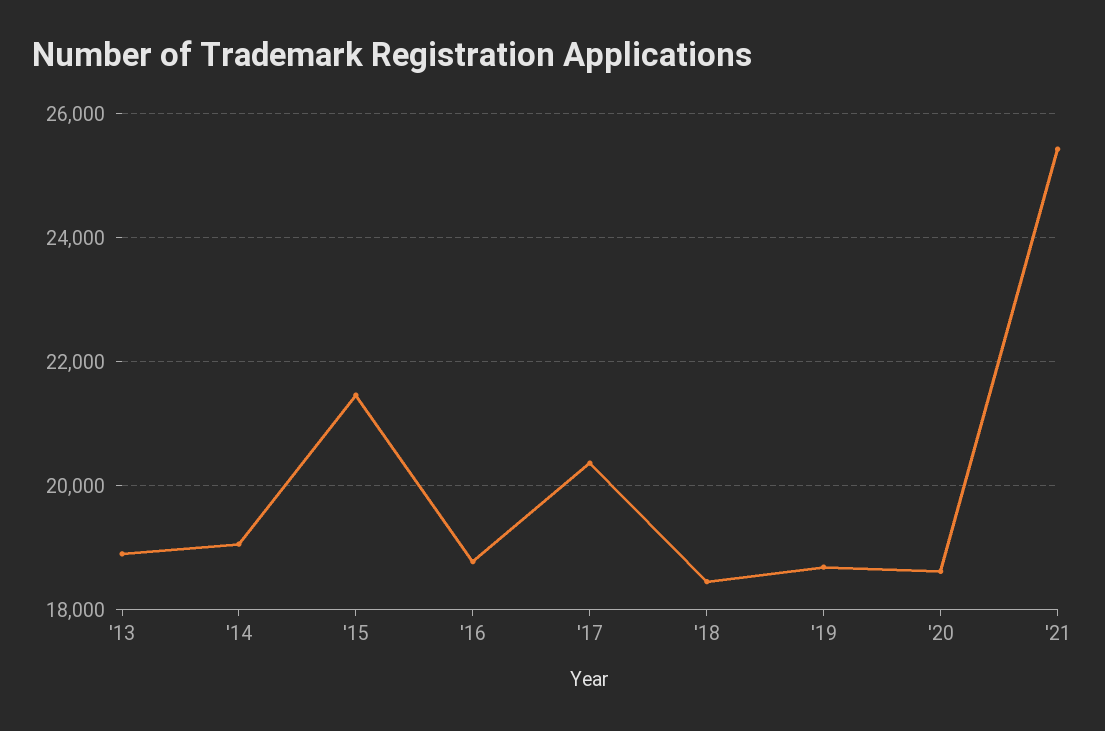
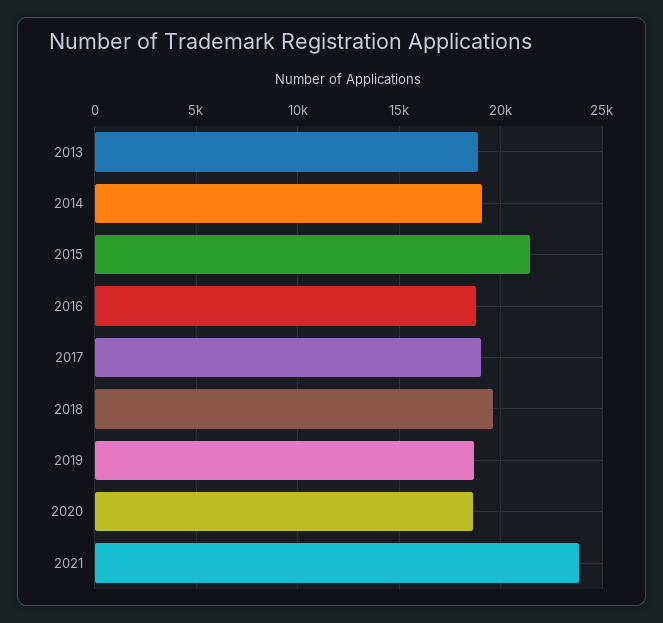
  {
    "'13": 19000,
    "'14": 19000,
    "'15": 21400,
    "'16": 18800,
-   "'17": 20400,
+   "'17": 19000,
-   "'18": 18400,
+   "'18": 19500,
    "'19": 18600,
    "'20": 18600,
-   "'21": 25400
+   "'21": 24000
  }

